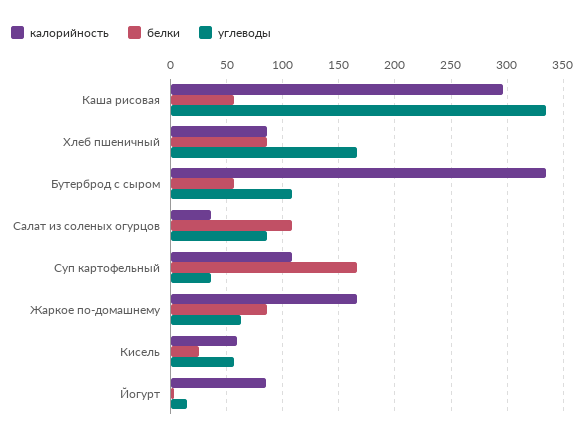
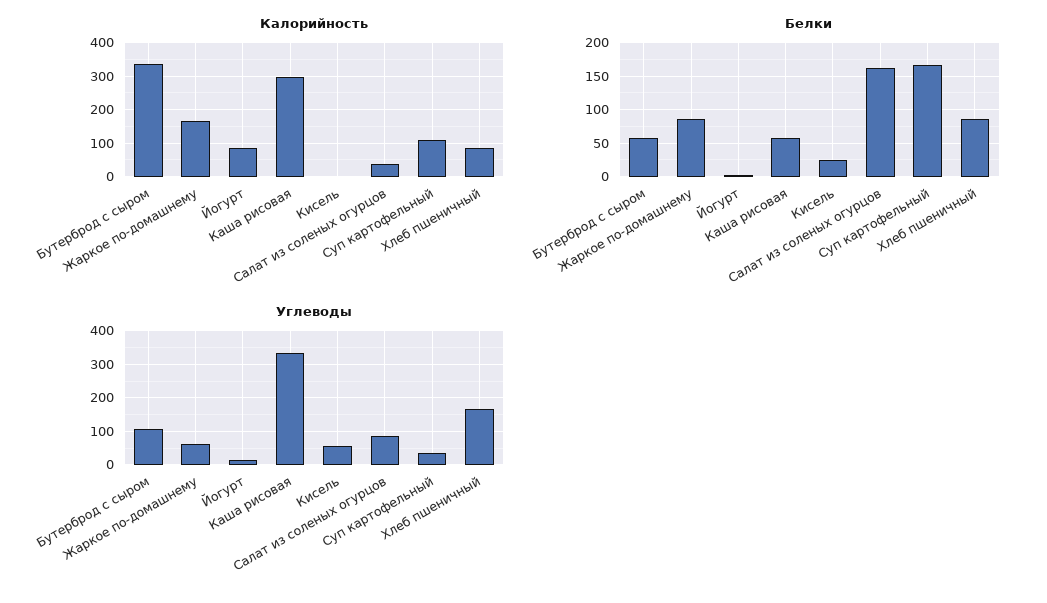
  {
    "калорийность": {
      "Каша рисовая": 300,
      "Хлеб пшеничный": 90,
      "Бутерброд с сыром": 340,
      "Салат из соленых огурцов": 40,
      "Суп картофельный": 110,
      "Жаркое по-домашнему": 170,
-     "Кисель": 60,
+     "Кисель": 0,
      "Йогурт": 90
    },
    "белки": {
      "Каша рисовая": 60,
      "Хлеб пшеничный": 90,
      "Бутерброд с сыром": 60,
-     "Салат из соленых огурцов": 110,
+     "Салат из соленых огурцов": 160,
      "Суп картофельный": 170,
      "Жаркое по-домашнему": 90,
      "Кисель": 30,
      "Йогурт": 0
    },
    "углеводы": {
      "Каша рисовая": 340,
      "Хлеб пшеничный": 170,
      "Бутерброд с сыром": 110,
      "Салат из соленых огурцов": 90,
      "Суп картофельный": 40,
      "Жаркое по-домашнему": 60,
      "Кисель": 60,
      "Йогурт": 20
    }
  }

